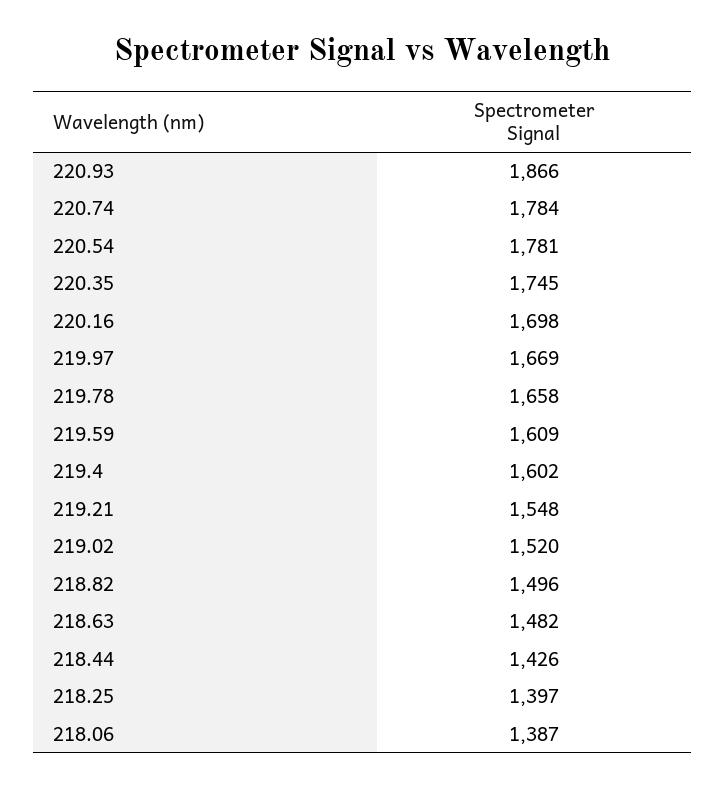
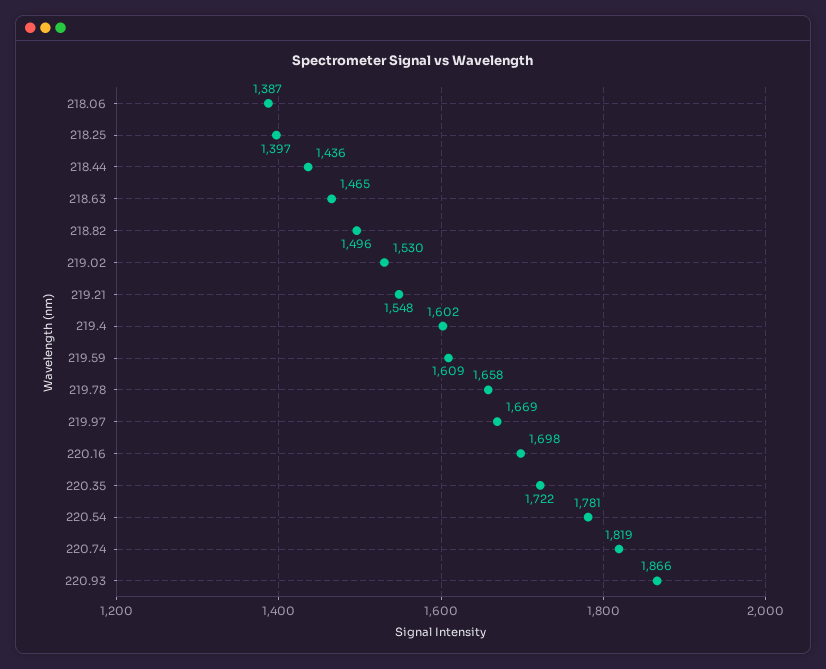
  {
    "220.93": 1866,
-   "220.74": 1784,
+   "220.74": 1819,
    "220.54": 1781,
-   "220.35": 1745,
+   "220.35": 1722,
    "220.16": 1698,
    "219.97": 1669,
    "219.78": 1658,
    "219.59": 1609,
    "219.4": 1602,
    "219.21": 1548,
-   "219.02": 1520,
+   "219.02": 1530,
    "218.82": 1496,
-   "218.63": 1482,
+   "218.63": 1465,
-   "218.44": 1426,
+   "218.44": 1436,
    "218.25": 1397,
    "218.06": 1387
  }

